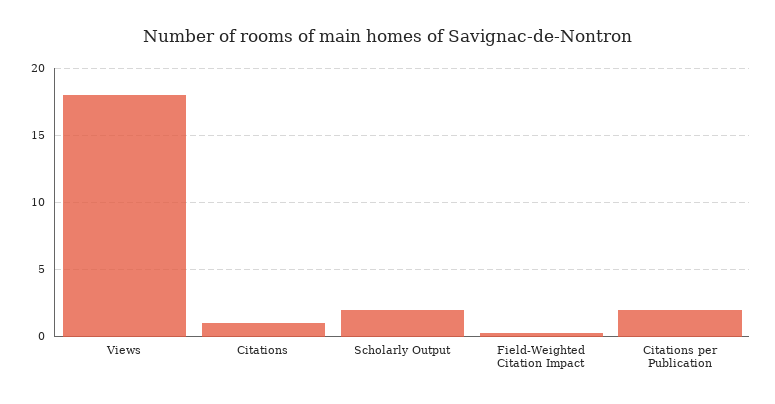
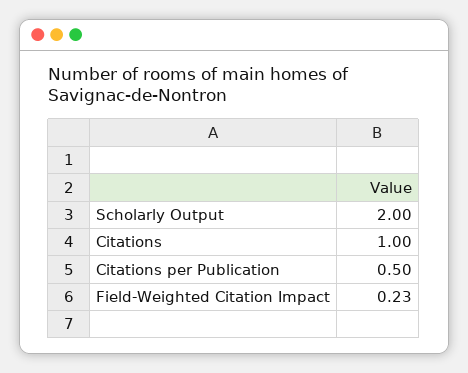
  {
-   "Views": 18,
    "Citations": 1,
    "Scholarly Output": 2,
    "Field-Weighted Citation Impact": 0.23,
-   "Citations per Publication": 2
+   "Citations per Publication": 0.5
  }

